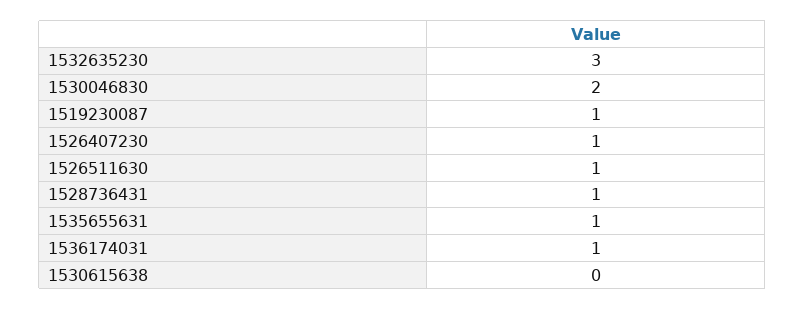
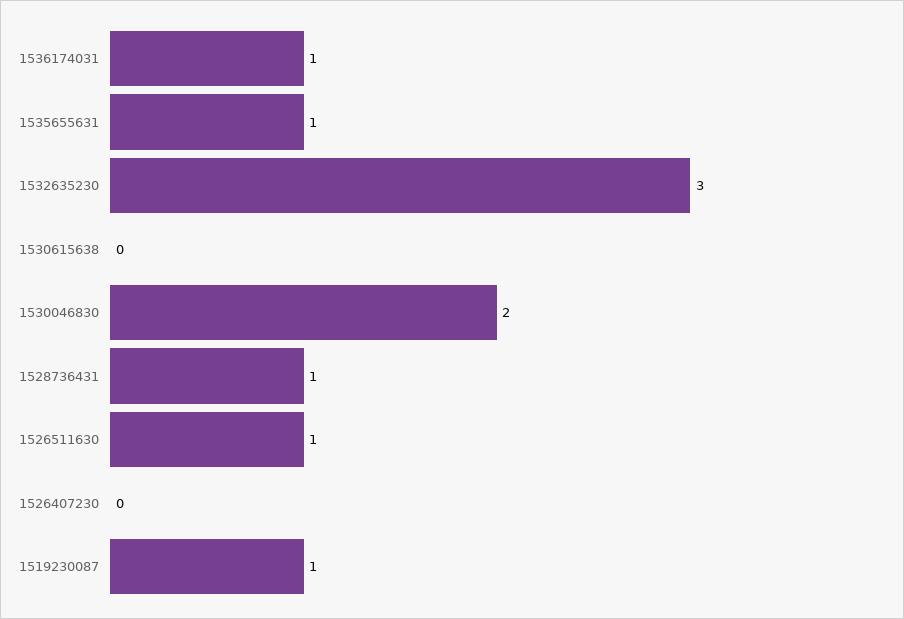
  {
    "1532635230": 3,
    "1530046830": 2,
    "1519230087": 1,
-   "1526407230": 1,
+   "1526407230": 0,
    "1526511630": 1,
    "1528736431": 1,
    "1535655631": 1,
    "1536174031": 1,
    "1530615638": 0
  }

